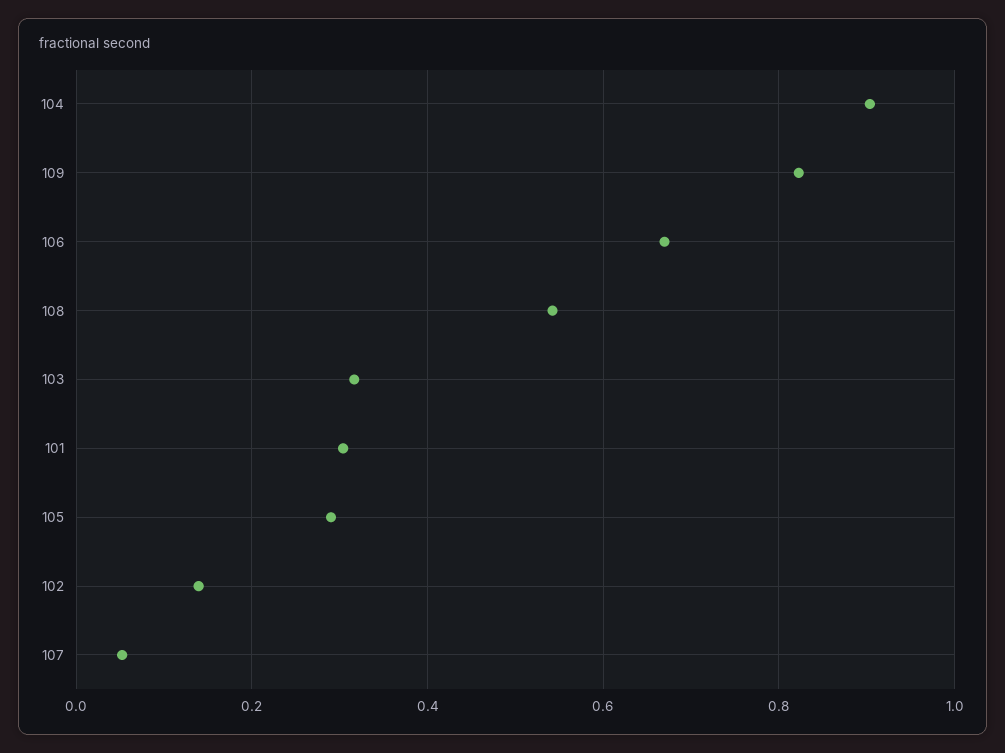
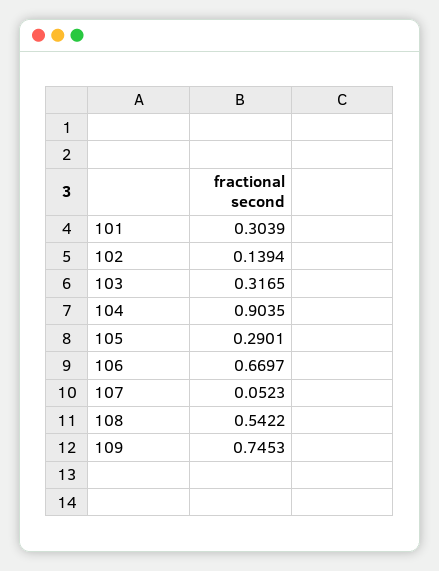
  {
    "104": 0.9035,
-   "109": 0.82,
+   "109": 0.7453,
    "106": 0.6697,
    "108": 0.5422,
    "103": 0.3165,
    "101": 0.3039,
    "105": 0.2901,
    "102": 0.1394,
    "107": 0.0523
  }

